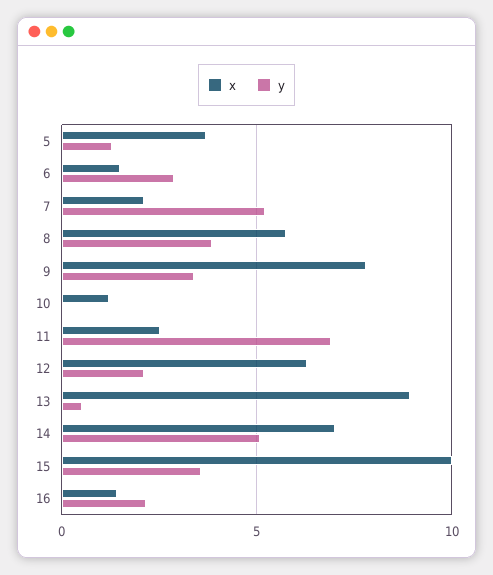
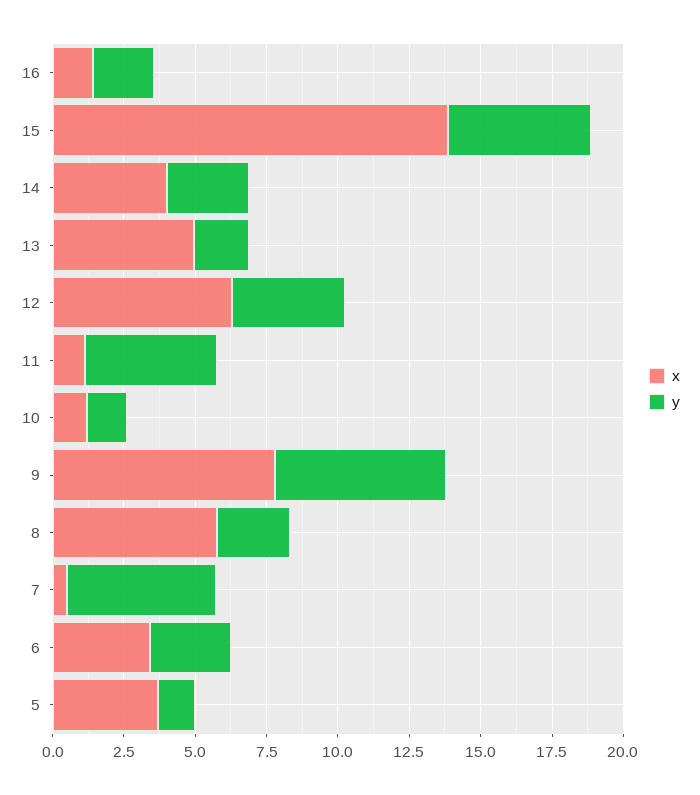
  {
    "x": {
      "5": 3.5,
-     "6": 1.5,
+     "6": 3.5,
-     "7": 2,
+     "7": 0.5,
      "8": 6,
      "9": 8,
      "10": 1,
-     "11": 2.5,
+     "11": 1,
      "12": 6.5,
-     "13": 9,
+     "13": 5,
-     "14": 7,
+     "14": 4,
-     "15": 10,
+     "15": 14,
      "16": 1.5
    },
    "y": {
      "5": 1.5,
      "6": 3,
      "7": 5,
-     "8": 4,
+     "8": 2.5,
-     "9": 3.5,
+     "9": 6,
-     "10": 0,
+     "10": 1.5,
-     "11": 7,
+     "11": 4.5,
-     "12": 2,
+     "12": 4,
-     "13": 0.5,
+     "13": 2,
-     "14": 5,
+     "14": 3,
-     "15": 3.5,
+     "15": 5,
      "16": 2
    }
  }

